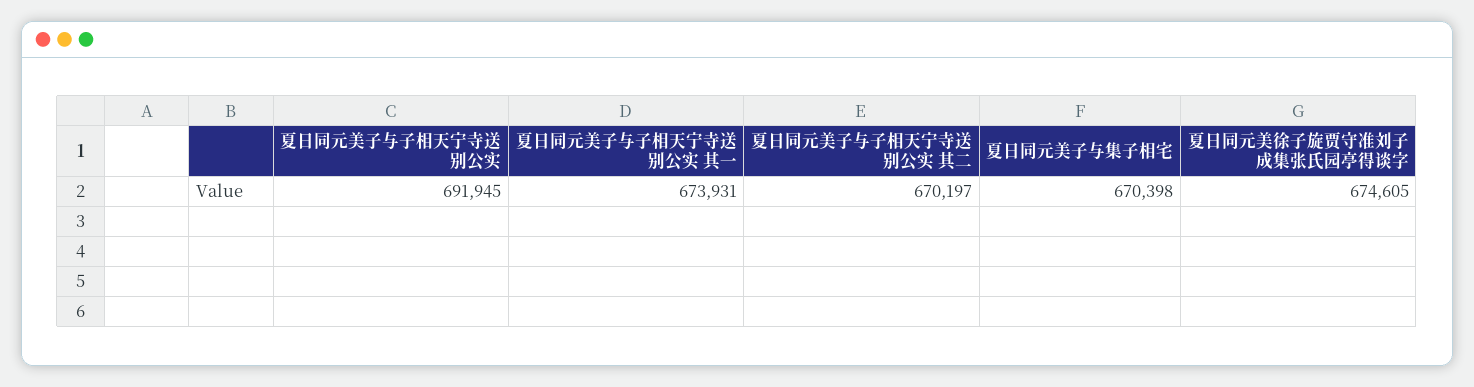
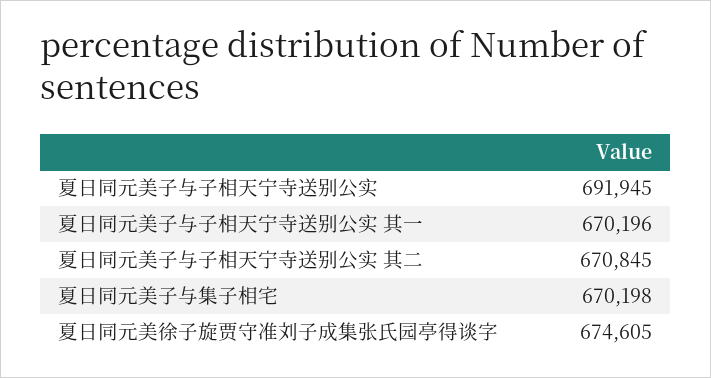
  {
    "夏日同元美子与子相天宁寺送别公实": 691945,
-   "夏日同元美子与子相天宁寺送别公实 其一": 673931,
+   "夏日同元美子与子相天宁寺送别公实 其一": 670196,
-   "夏日同元美子与子相天宁寺送别公实 其二": 670197,
+   "夏日同元美子与子相天宁寺送别公实 其二": 670845,
-   "夏日同元美子与集子相宅": 670398,
+   "夏日同元美子与集子相宅": 670198,
    "夏日同元美徐子旋贾守准刘子成集张氏园亭得谈字": 674605
  }

